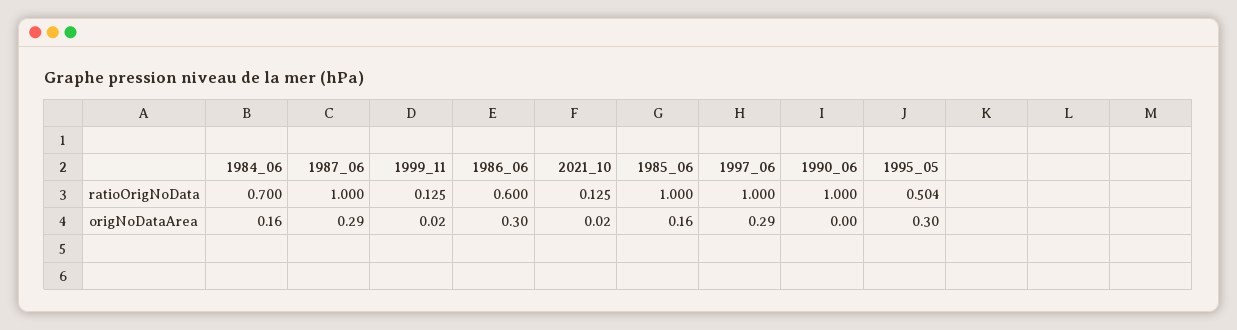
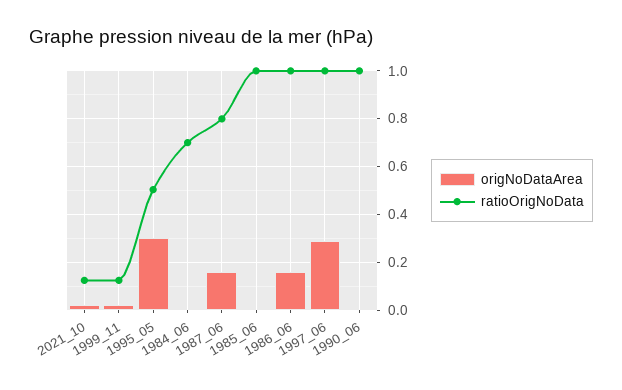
  {
    "ratioOrigNoData": {
      "1984_06": 0.7,
-     "1987_06": 1,
+     "1987_06": 0.8,
      "1999_11": 0.125,
-     "1986_06": 0.6,
+     "1986_06": 1,
      "2021_10": 0.125,
      "1985_06": 1,
      "1997_06": 1,
      "1990_06": 1,
      "1995_05": 0.504
    },
    "origNoDataArea": {
-     "1984_06": 0.16,
+     "1984_06": 0,
-     "1987_06": 0.29,
+     "1987_06": 0.15,
      "1999_11": 0.02,
-     "1986_06": 0.3,
+     "1986_06": 0.15,
      "2021_10": 0.02,
-     "1985_06": 0.16,
+     "1985_06": 0,
      "1997_06": 0.29,
      "1990_06": 0,
      "1995_05": 0.3
    }
  }

